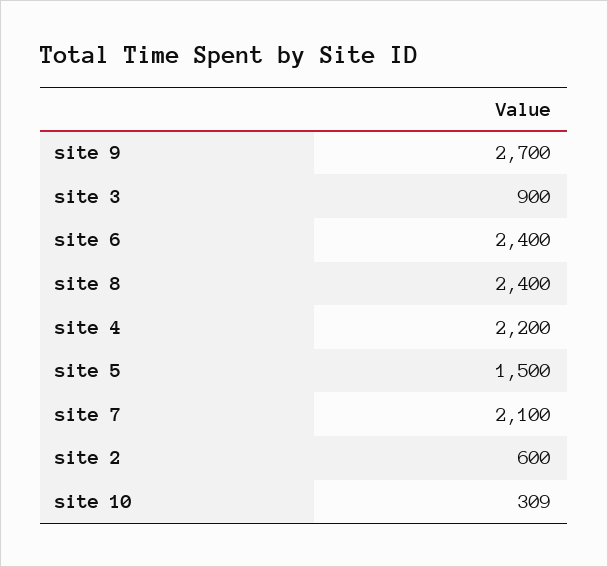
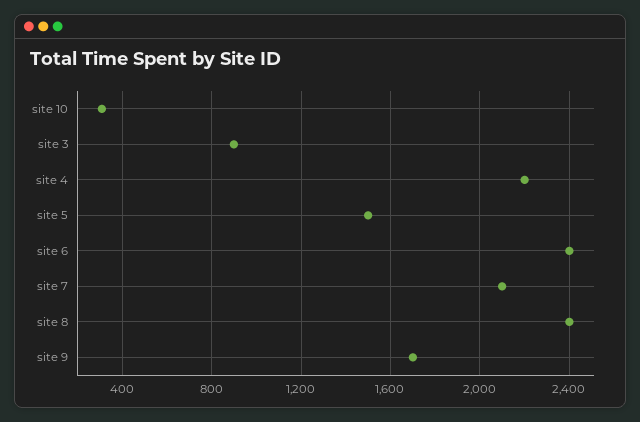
  {
-   "site 9": 2700,
+   "site 9": 1700,
    "site 3": 900,
    "site 6": 2400,
    "site 8": 2400,
    "site 4": 2200,
    "site 5": 1500,
    "site 7": 2100,
-   "site 2": 600,
    "site 10": 309
  }

